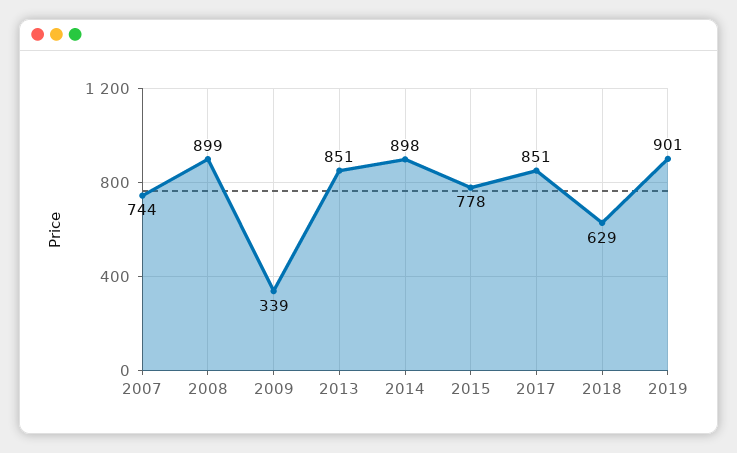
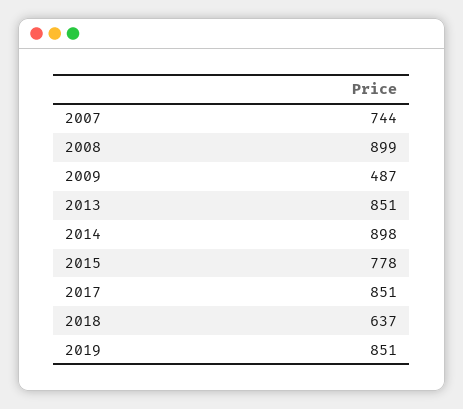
  {
    "2007": 744,
    "2008": 899,
-   "2009": 339,
+   "2009": 487,
    "2013": 851,
    "2014": 898,
    "2015": 778,
    "2017": 851,
-   "2018": 629,
+   "2018": 637,
-   "2019": 901
+   "2019": 851
  }

